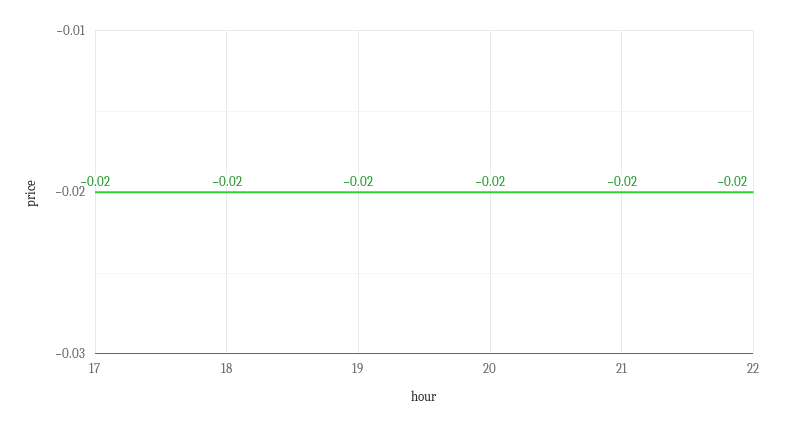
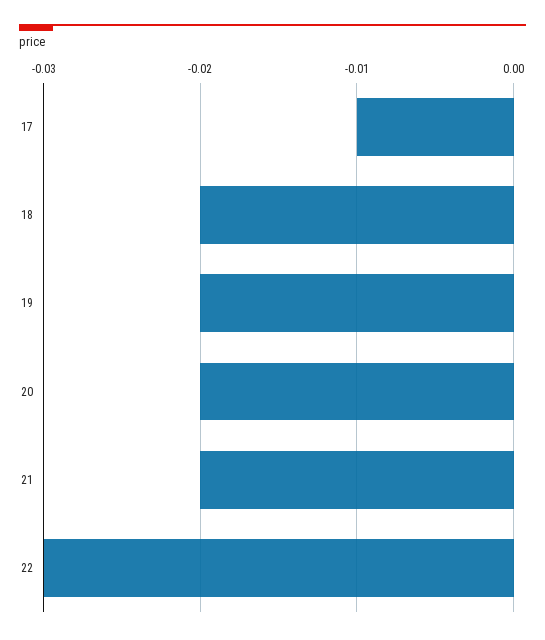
  {
-   "17": -0.02,
+   "17": -0.01,
    "18": -0.02,
    "19": -0.02,
    "20": -0.02,
    "21": -0.02,
-   "22": -0.02
+   "22": -0.03
  }

